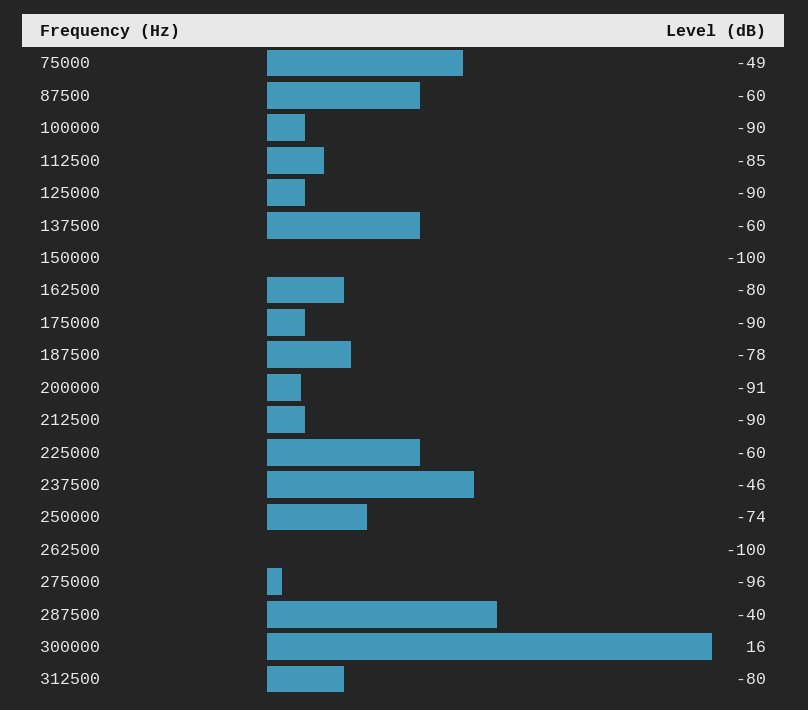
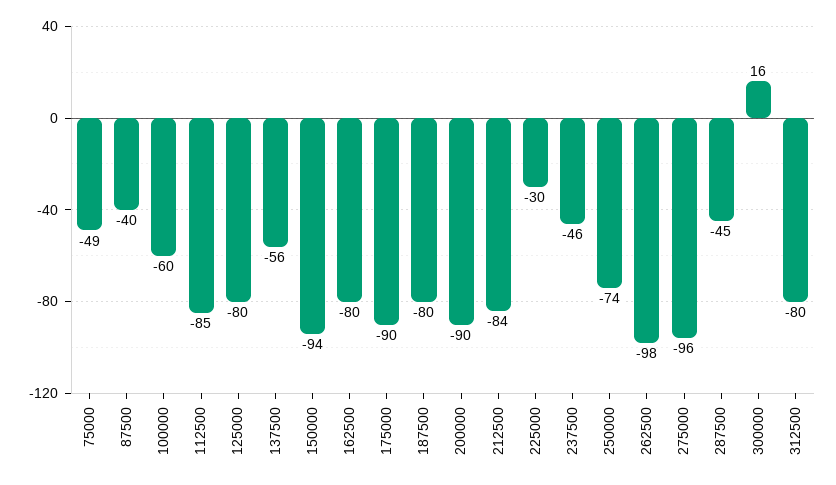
  {
    "75000": -49,
-   "87500": -60,
+   "87500": -40,
-   "100000": -90,
+   "100000": -60,
    "112500": -85,
-   "125000": -90,
+   "125000": -80,
-   "137500": -60,
+   "137500": -56,
-   "150000": -100,
+   "150000": -94,
    "162500": -80,
    "175000": -90,
-   "187500": -78,
+   "187500": -80,
-   "200000": -91,
+   "200000": -90,
-   "212500": -90,
+   "212500": -84,
-   "225000": -60,
+   "225000": -30,
    "237500": -46,
    "250000": -74,
-   "262500": -100,
+   "262500": -98,
    "275000": -96,
-   "287500": -40,
+   "287500": -45,
    "300000": 16,
    "312500": -80
  }

